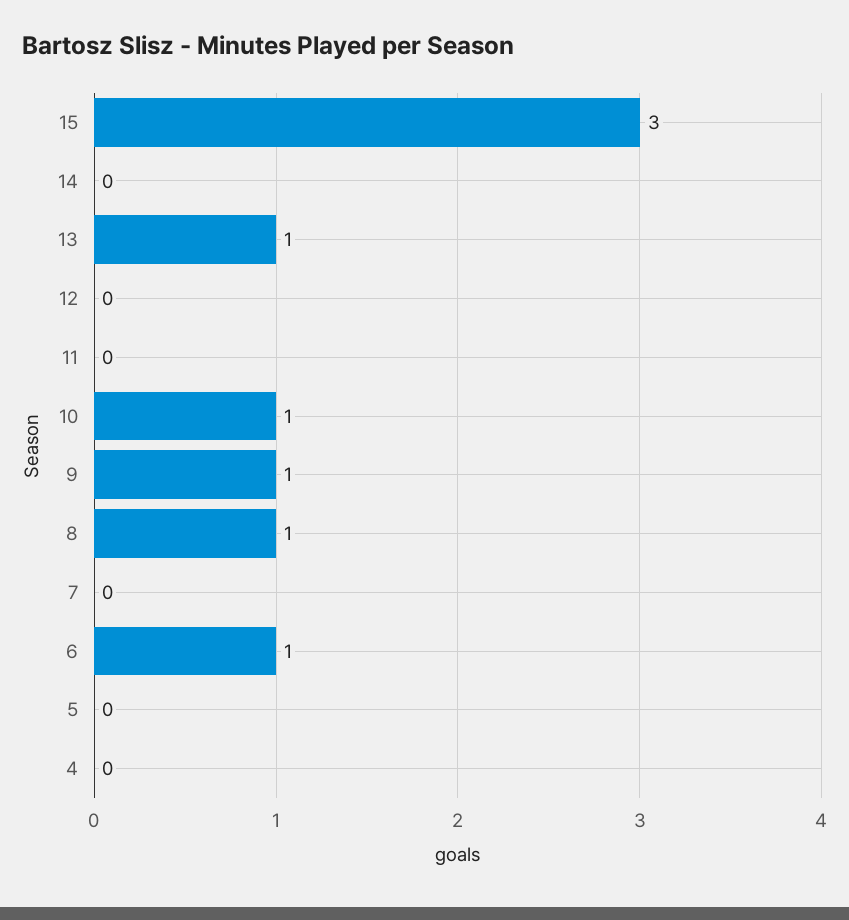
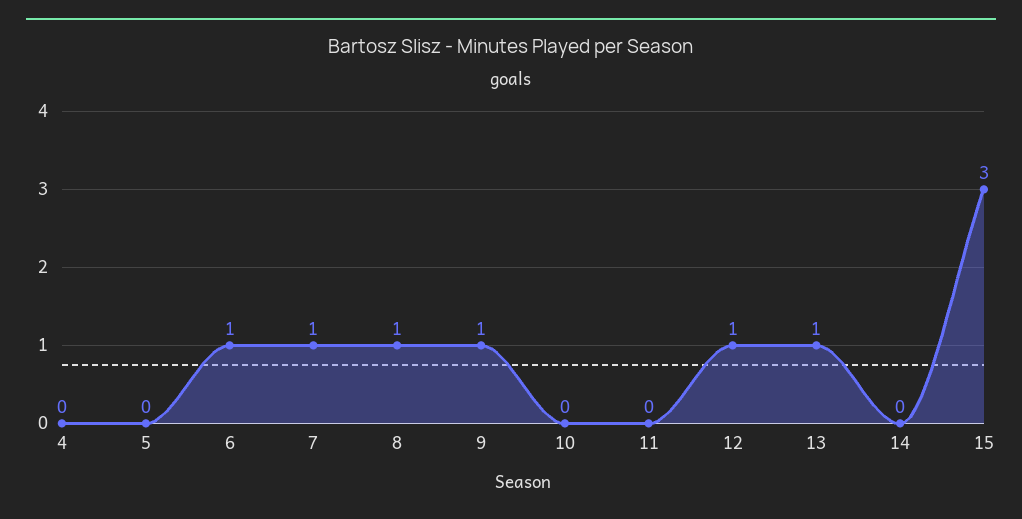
  {
    "15": 3,
    "14": 0,
    "13": 1,
-   "12": 0,
+   "12": 1,
    "11": 0,
-   "10": 1,
+   "10": 0,
    "9": 1,
    "8": 1,
-   "7": 0,
+   "7": 1,
    "6": 1,
    "5": 0,
    "4": 0
  }

